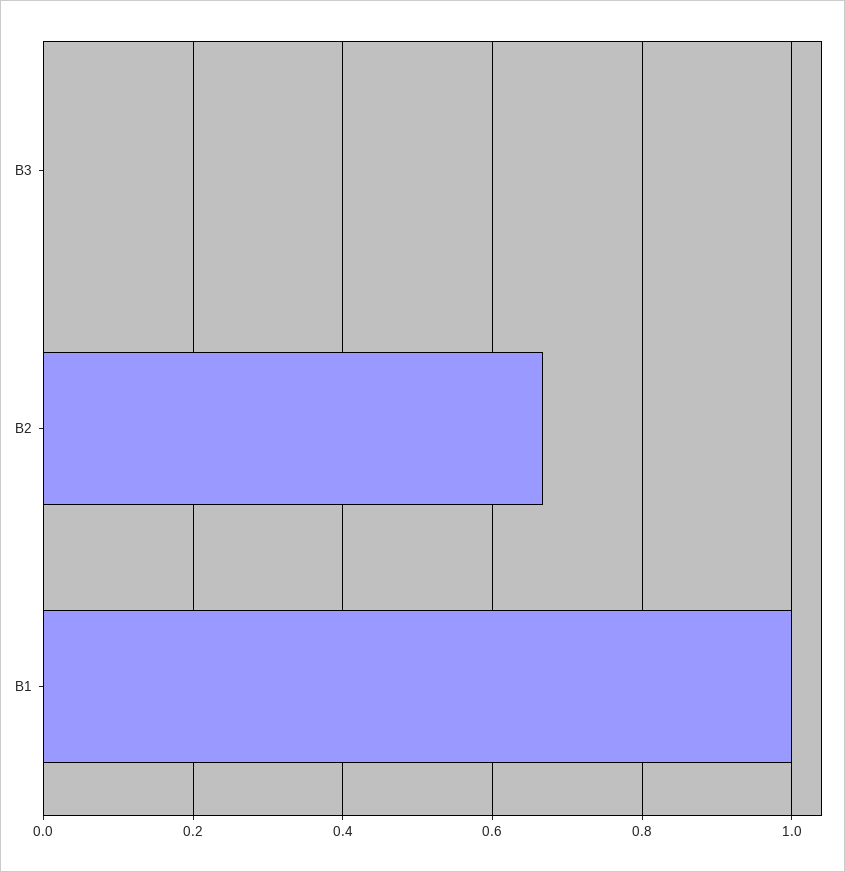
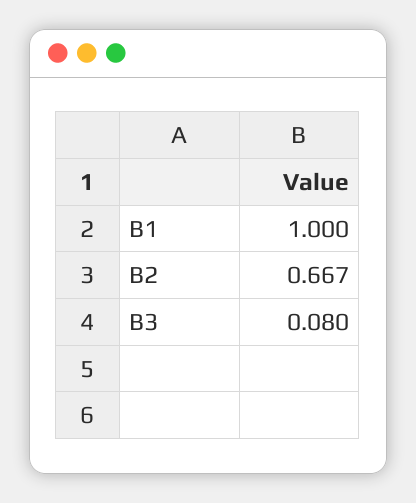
  {
-   "B3": 0,
+   "B3": 0.08,
    "B2": 0.667,
    "B1": 1
  }

